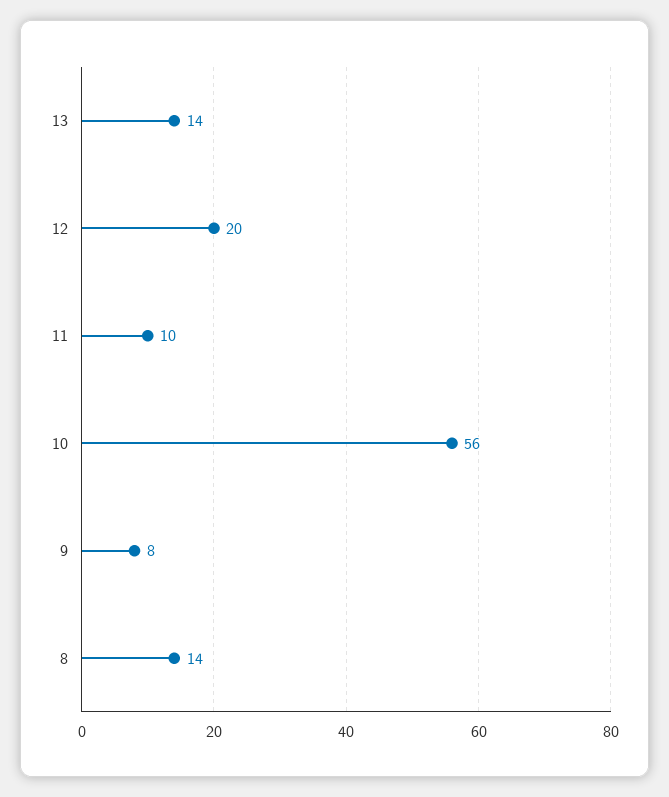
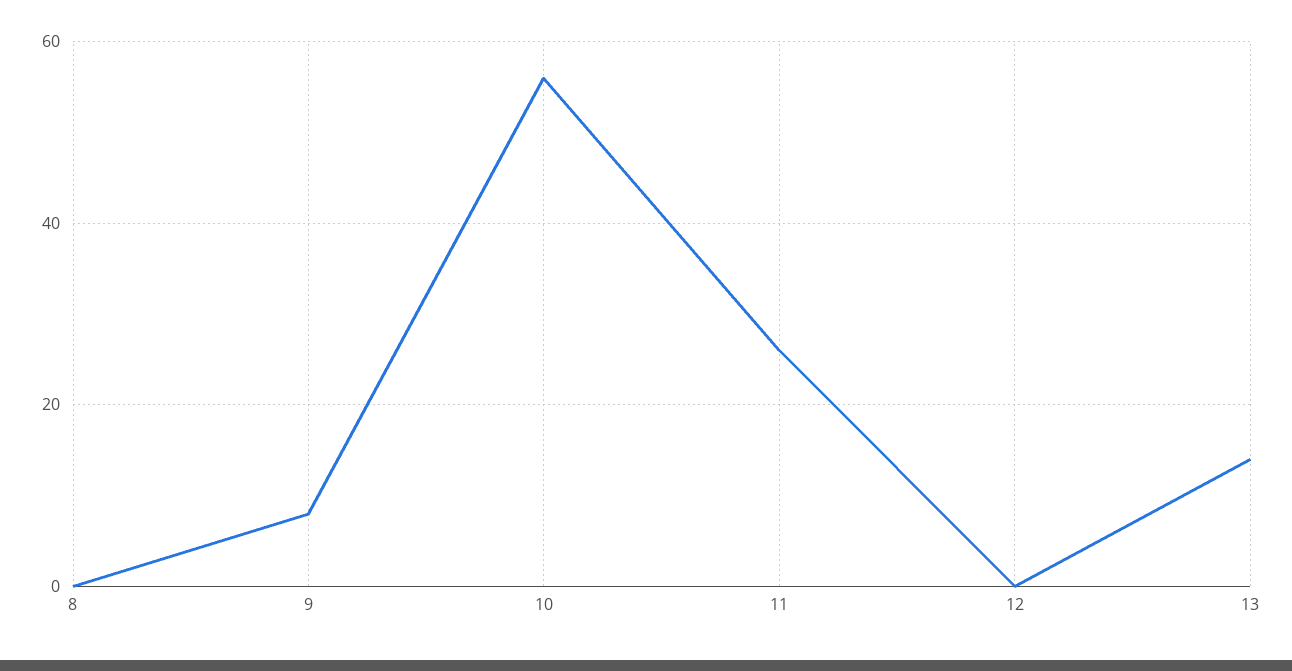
  {
    "13": 14,
-   "12": 20,
+   "12": 0,
-   "11": 10,
+   "11": 25,
    "10": 56,
    "9": 8,
-   "8": 14
+   "8": 0
  }

